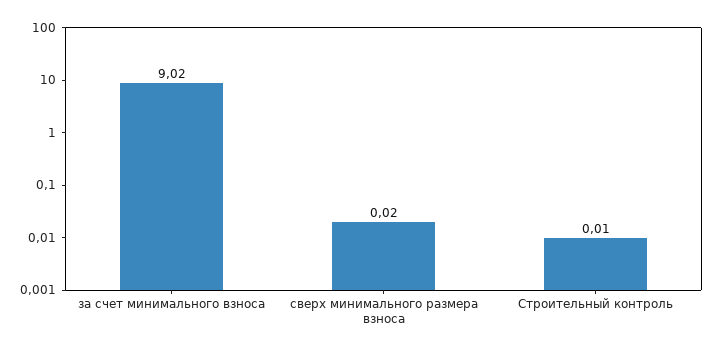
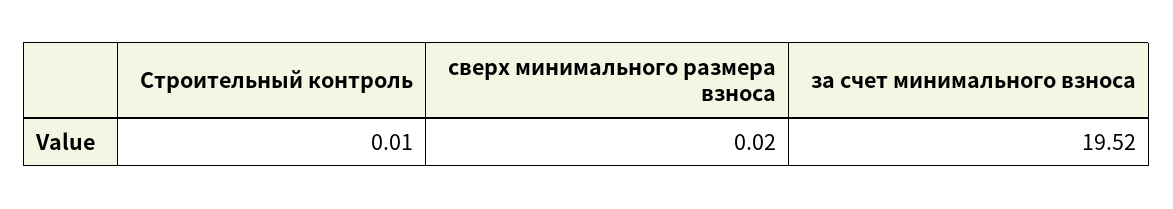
  {
-   "за счет минимального взноса": 9.02,
+   "за счет минимального взноса": 19.52,
    "сверх минимального размера взноса": 0.02,
    "Строительный контроль": 0.01
  }

